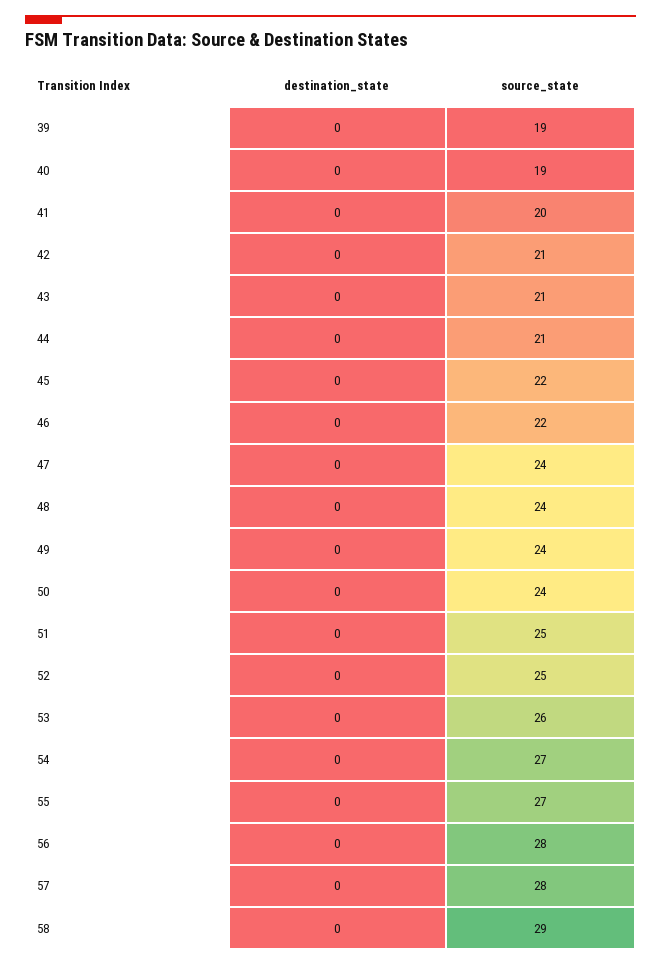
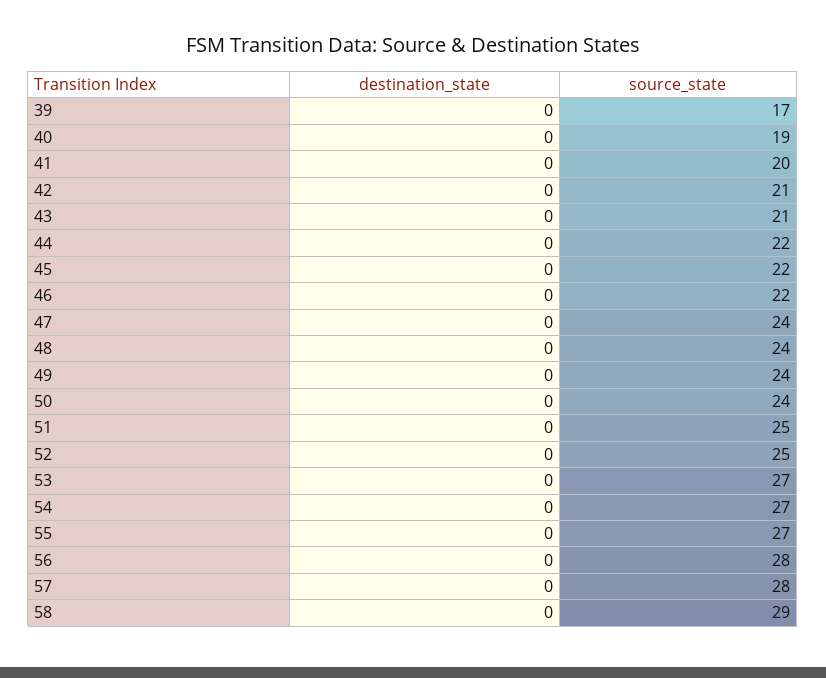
  {
    "destination_state": {
      "39": 0,
      "40": 0,
      "41": 0,
      "42": 0,
      "43": 0,
      "44": 0,
      "45": 0,
      "46": 0,
      "47": 0,
      "48": 0,
      "49": 0,
      "50": 0,
      "51": 0,
      "52": 0,
      "53": 0,
      "54": 0,
      "55": 0,
      "56": 0,
      "57": 0,
      "58": 0
    },
    "source_state": {
-     "39": 19,
+     "39": 17,
      "40": 19,
      "41": 20,
      "42": 21,
      "43": 21,
-     "44": 21,
+     "44": 22,
      "45": 22,
      "46": 22,
      "47": 24,
      "48": 24,
      "49": 24,
      "50": 24,
      "51": 25,
      "52": 25,
-     "53": 26,
+     "53": 27,
      "54": 27,
      "55": 27,
      "56": 28,
      "57": 28,
      "58": 29
    }
  }

